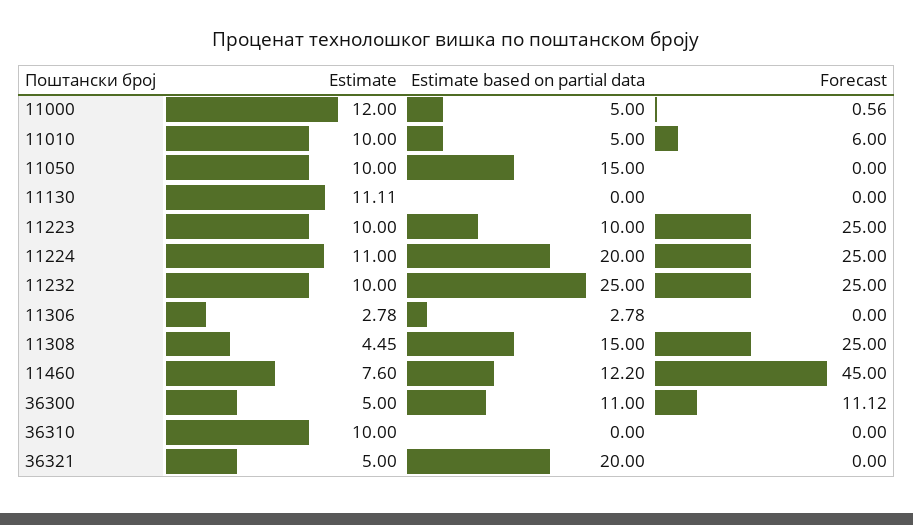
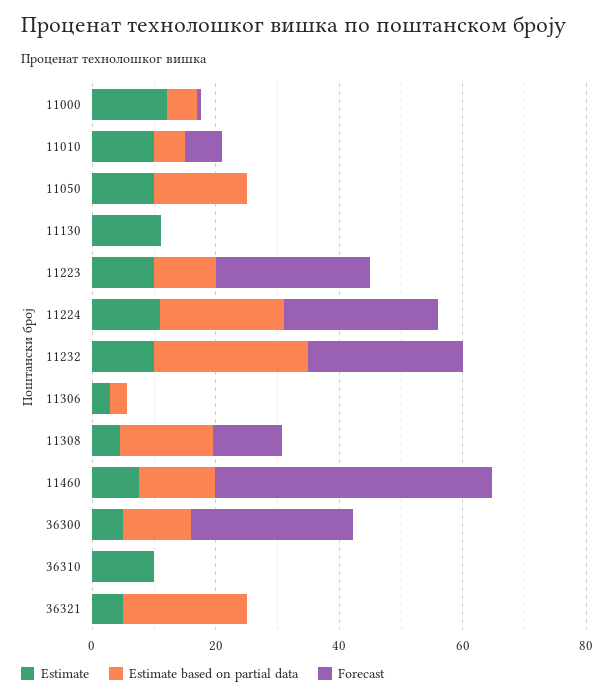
  {
    "Estimate": {
      "11000": 12,
      "11010": 10,
      "11050": 10,
      "11130": 11.11,
      "11223": 10,
      "11224": 11,
      "11232": 10,
      "11306": 2.78,
      "11308": 4.45,
      "11460": 7.6,
      "36300": 5,
      "36310": 10,
      "36321": 5
    },
    "Estimate based on partial data": {
      "11000": 5,
      "11010": 5,
      "11050": 15,
      "11130": 0,
      "11223": 10,
      "11224": 20,
      "11232": 25,
      "11306": 2.78,
      "11308": 15,
      "11460": 12.2,
      "36300": 11,
      "36310": 0,
      "36321": 20
    },
    "Forecast": {
      "11000": 0.56,
      "11010": 6,
      "11050": 0,
      "11130": 0,
      "11223": 25,
      "11224": 25,
      "11232": 25,
      "11306": 0,
-     "11308": 25,
+     "11308": 10,
      "11460": 45,
-     "36300": 11.12,
+     "36300": 25,
      "36310": 0,
      "36321": 0
    }
  }

